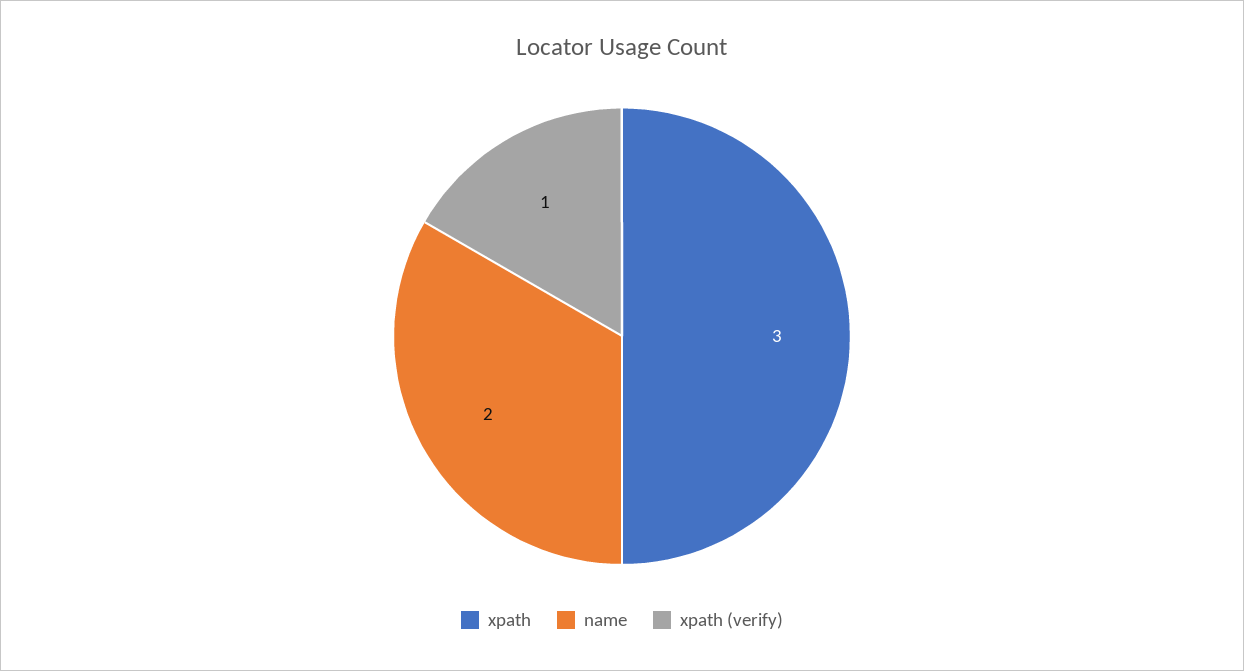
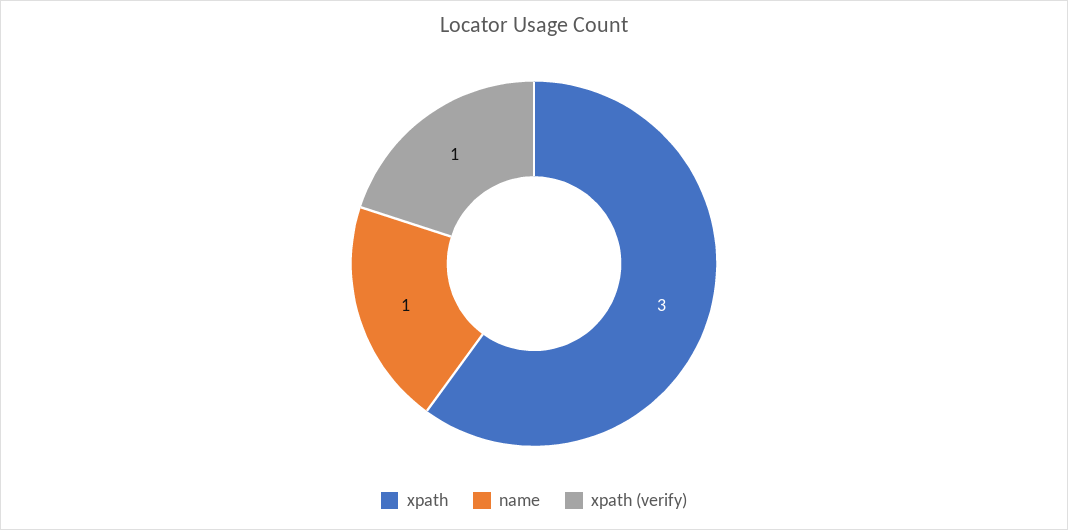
  {
    "xpath": 3,
-   "name": 2,
+   "name": 1,
    "xpath (verify)": 1
  }

